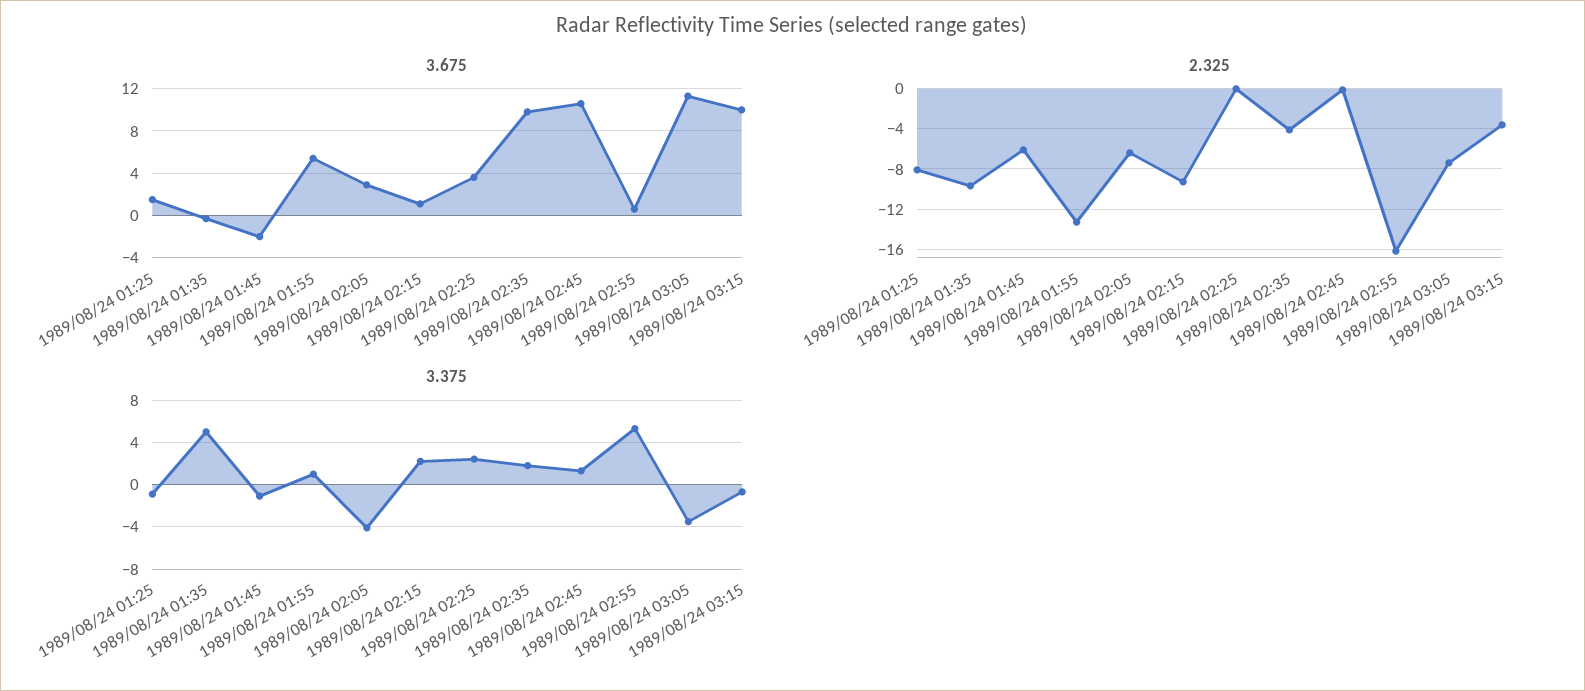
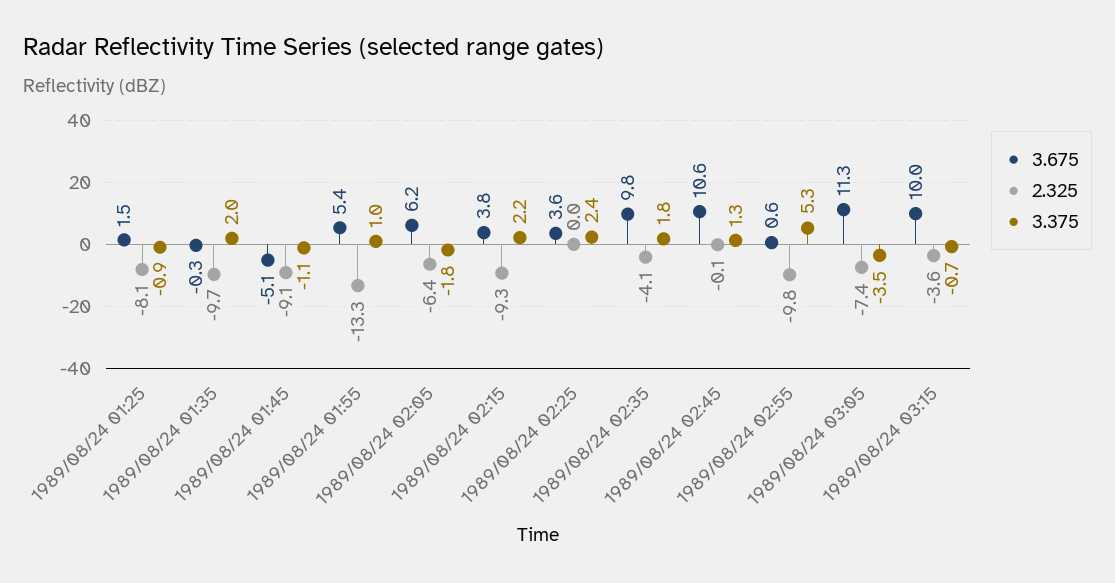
  {
    "3.675": {
      "1989/08/24 01:25": 1.5,
      "1989/08/24 01:35": -0.3,
-     "1989/08/24 01:45": -2,
+     "1989/08/24 01:45": -5.1,
      "1989/08/24 01:55": 5.4,
-     "1989/08/24 02:05": 3,
+     "1989/08/24 02:05": 6.2,
-     "1989/08/24 02:15": 1,
+     "1989/08/24 02:15": 3.8,
      "1989/08/24 02:25": 3.6,
      "1989/08/24 02:35": 9.8,
      "1989/08/24 02:45": 10.6,
      "1989/08/24 02:55": 0.6,
      "1989/08/24 03:05": 11.3,
      "1989/08/24 03:15": 10
    },
    "2.325": {
      "1989/08/24 01:25": -8.1,
      "1989/08/24 01:35": -9.7,
-     "1989/08/24 01:45": -6,
+     "1989/08/24 01:45": -9.1,
      "1989/08/24 01:55": -13.3,
      "1989/08/24 02:05": -6.4,
      "1989/08/24 02:15": -9.3,
      "1989/08/24 02:25": 0,
      "1989/08/24 02:35": -4.1,
      "1989/08/24 02:45": -0.1,
-     "1989/08/24 02:55": -16,
+     "1989/08/24 02:55": -9.8,
      "1989/08/24 03:05": -7.4,
      "1989/08/24 03:15": -3.6
    },
    "3.375": {
      "1989/08/24 01:25": -0.9,
-     "1989/08/24 01:35": 5,
+     "1989/08/24 01:35": 2,
      "1989/08/24 01:45": -1.1,
      "1989/08/24 01:55": 1,
-     "1989/08/24 02:05": -4,
+     "1989/08/24 02:05": -1.8,
      "1989/08/24 02:15": 2.2,
      "1989/08/24 02:25": 2.4,
      "1989/08/24 02:35": 1.8,
      "1989/08/24 02:45": 1.3,
      "1989/08/24 02:55": 5.3,
      "1989/08/24 03:05": -3.5,
      "1989/08/24 03:15": -0.7
    }
  }

